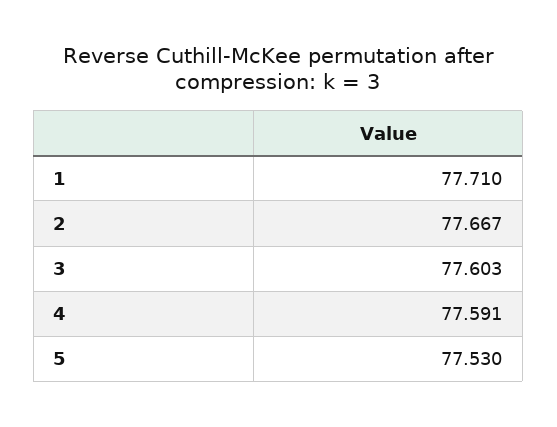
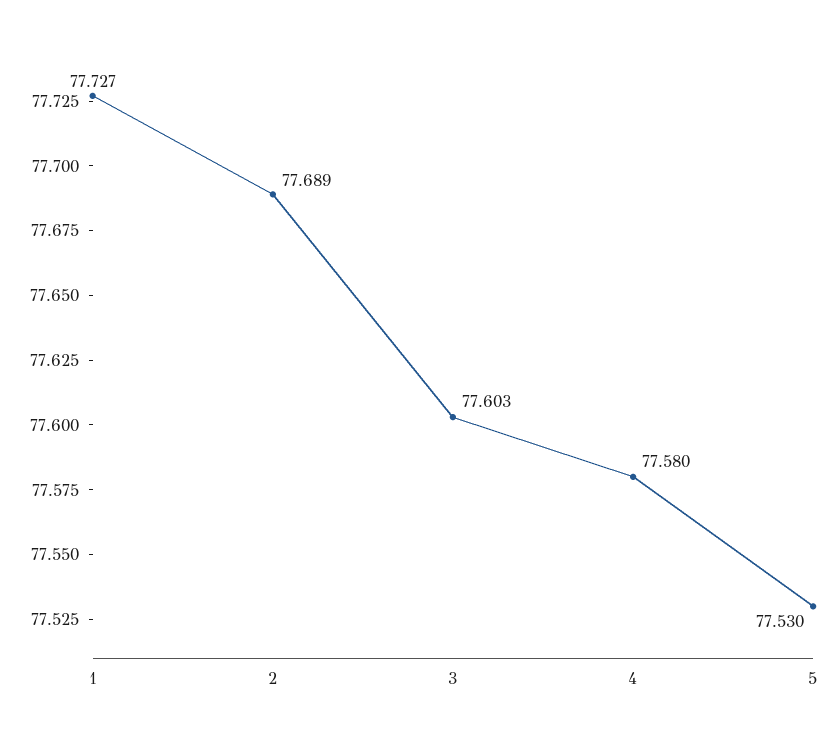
  {
-   "1": 77.71,
+   "1": 77.727,
-   "2": 77.667,
+   "2": 77.689,
    "3": 77.603,
-   "4": 77.591,
+   "4": 77.58,
    "5": 77.53
  }

